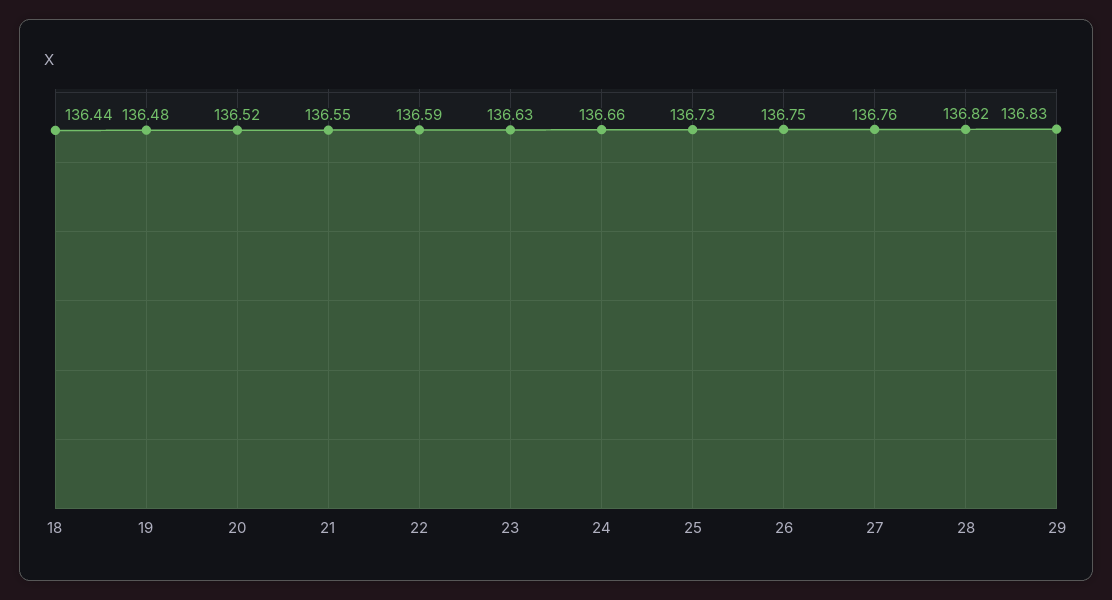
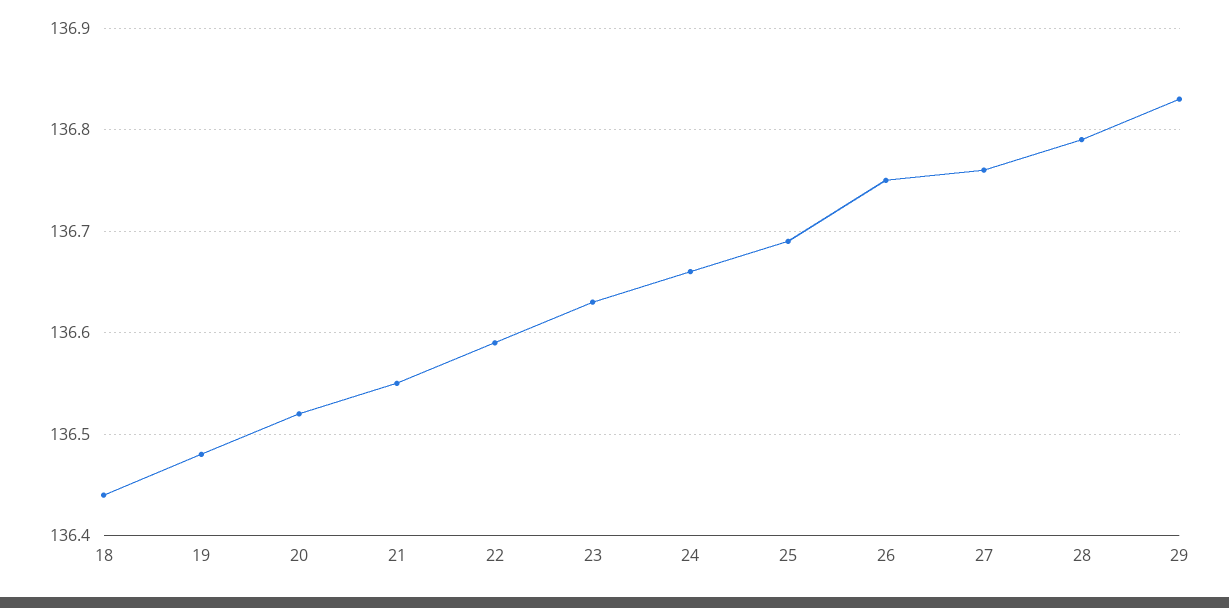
  {
    "18": 136.44,
    "19": 136.48,
    "20": 136.52,
    "21": 136.55,
    "22": 136.59,
    "23": 136.63,
    "24": 136.66,
-   "25": 136.73,
+   "25": 136.69,
    "26": 136.75,
    "27": 136.76,
-   "28": 136.82,
+   "28": 136.79,
    "29": 136.83
  }

